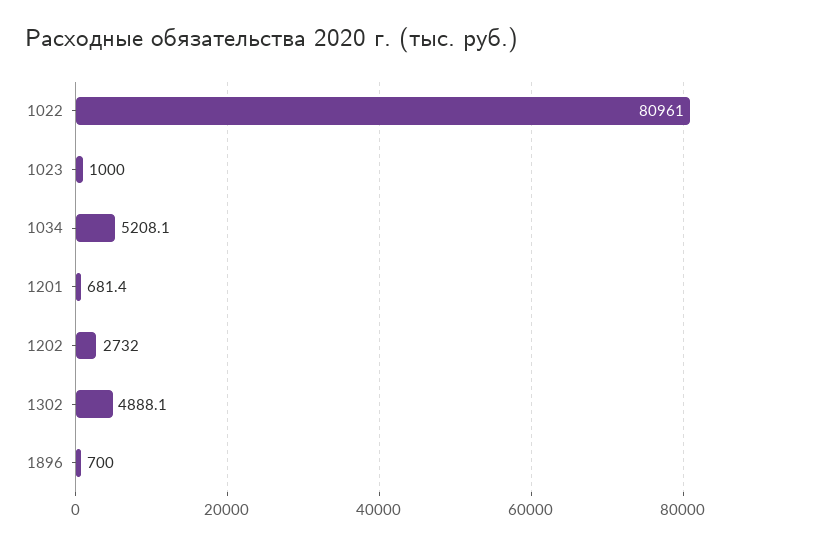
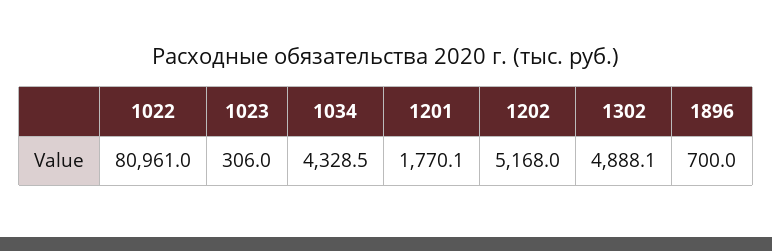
  {
    "1022": 80961,
-   "1023": 1000,
+   "1023": 306,
-   "1034": 5208.1,
+   "1034": 4328.5,
-   "1201": 681.4,
+   "1201": 1770.1,
-   "1202": 2732,
+   "1202": 5168,
    "1302": 4888.1,
    "1896": 700
  }

